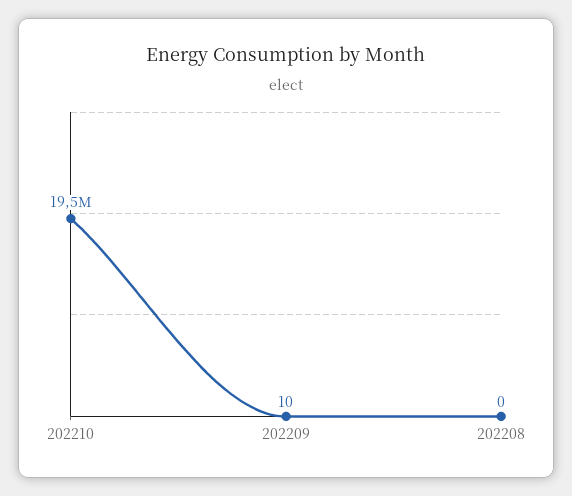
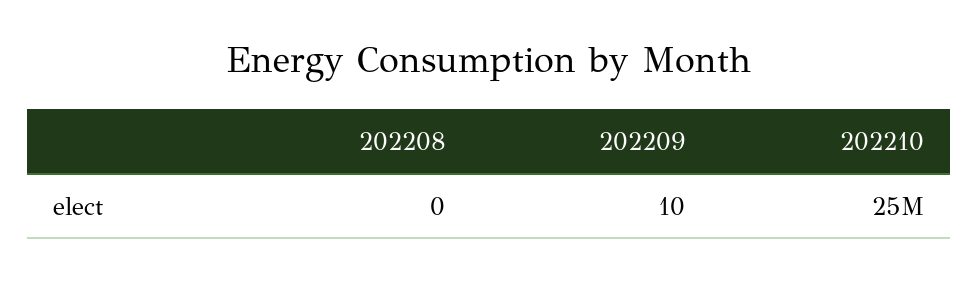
  {
-   "202210": 19500000,
+   "202210": 25000000,
    "202209": 10,
    "202208": 0
  }

